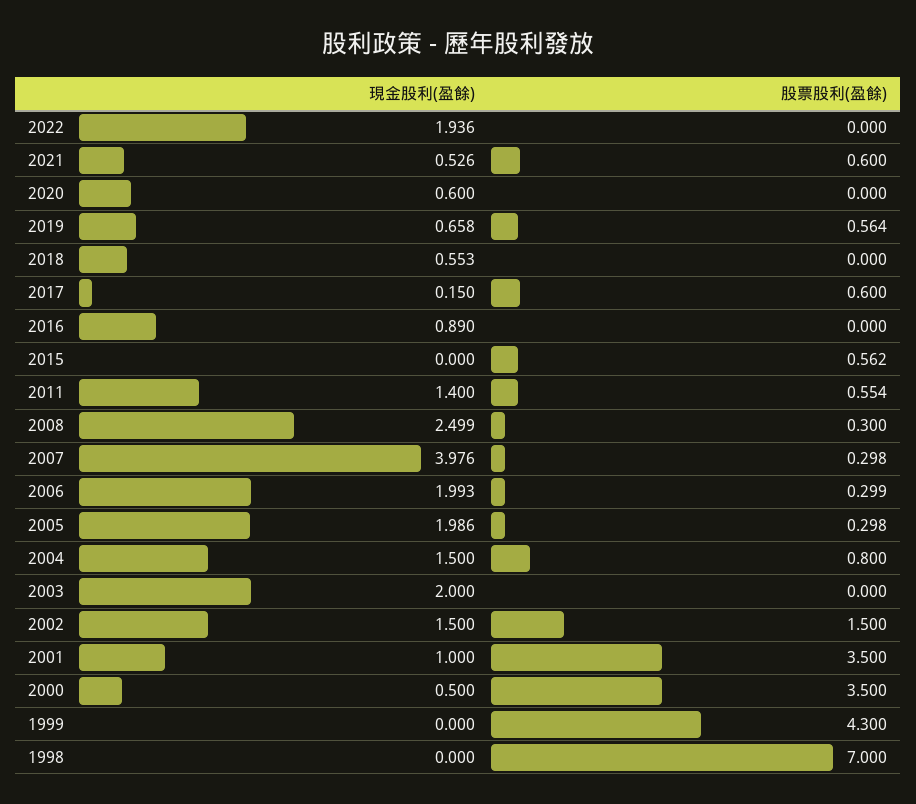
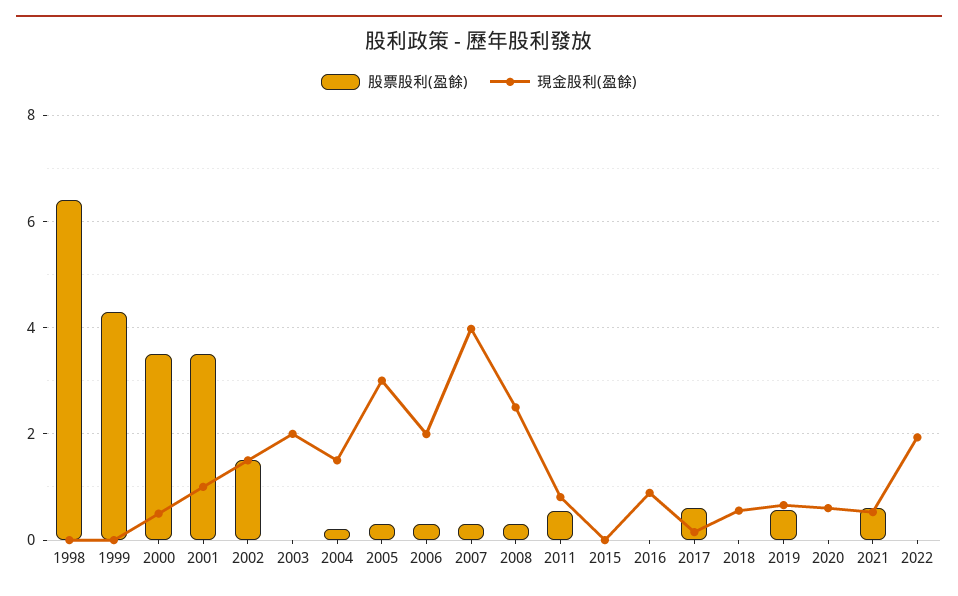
  {
    "現金股利(盈餘)": {
      "2022": 1.936,
      "2021": 0.526,
      "2020": 0.6,
      "2019": 0.658,
      "2018": 0.553,
      "2017": 0.15,
      "2016": 0.89,
      "2015": 0,
-     "2011": 1.4,
+     "2011": 0.8,
      "2008": 2.499,
      "2007": 3.976,
      "2006": 1.993,
-     "2005": 1.986,
+     "2005": 3,
      "2004": 1.5,
      "2003": 2,
      "2002": 1.5,
      "2001": 1,
      "2000": 0.5,
      "1999": 0,
      "1998": 0
    },
    "股票股利(盈餘)": {
      "2022": 0,
      "2021": 0.6,
      "2020": 0,
      "2019": 0.564,
      "2018": 0,
      "2017": 0.6,
      "2016": 0,
-     "2015": 0.562,
+     "2015": 0,
      "2011": 0.554,
      "2008": 0.3,
      "2007": 0.298,
      "2006": 0.299,
      "2005": 0.298,
-     "2004": 0.8,
+     "2004": 0.2,
      "2003": 0,
      "2002": 1.5,
      "2001": 3.5,
      "2000": 3.5,
      "1999": 4.3,
-     "1998": 7
+     "1998": 6.4
    }
  }

